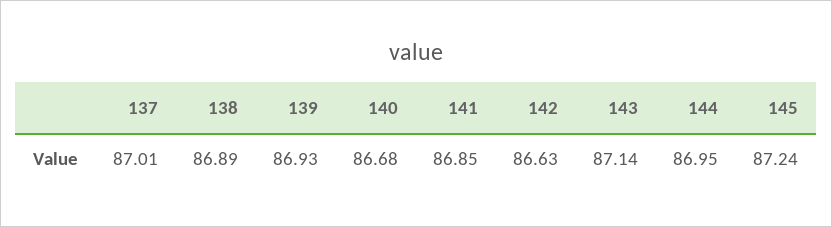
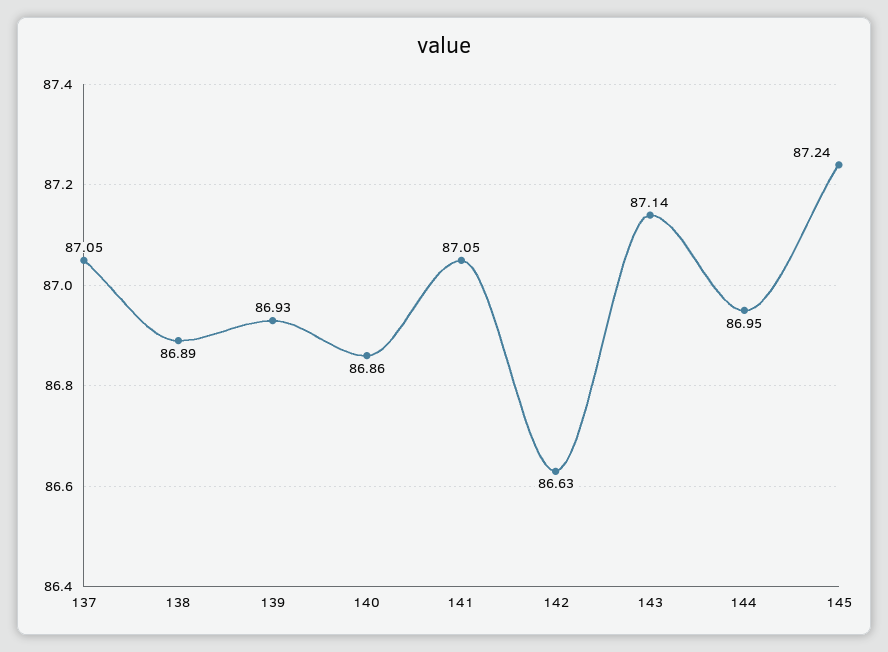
  {
-   "137": 87.01,
+   "137": 87.05,
    "138": 86.89,
    "139": 86.93,
-   "140": 86.68,
+   "140": 86.86,
-   "141": 86.85,
+   "141": 87.05,
    "142": 86.63,
    "143": 87.14,
    "144": 86.95,
    "145": 87.24
  }

